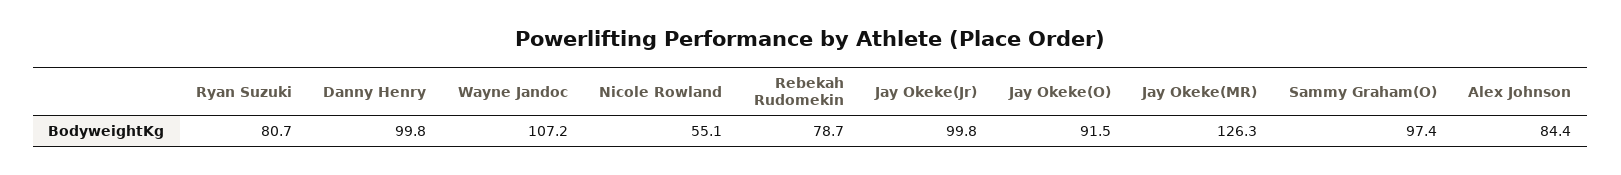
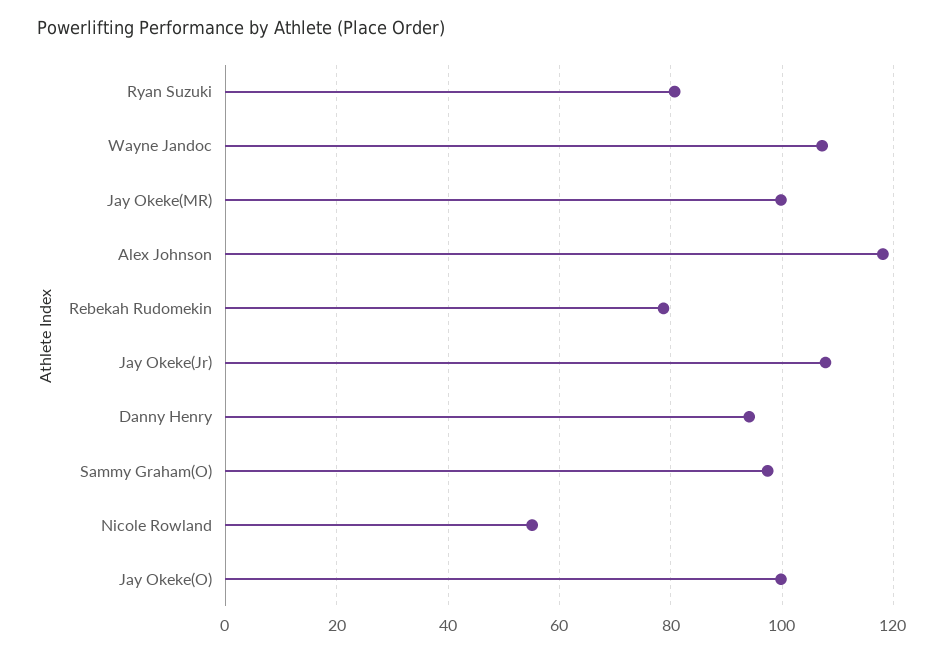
  {
    "Ryan Suzuki": 80.7,
-   "Danny Henry": 99.8,
+   "Danny Henry": 94,
    "Wayne Jandoc": 107.2,
    "Nicole Rowland": 55.1,
    "Rebekah Rudomekin": 78.7,
-   "Jay Okeke(Jr)": 99.8,
+   "Jay Okeke(Jr)": 108,
-   "Jay Okeke(O)": 91.5,
+   "Jay Okeke(O)": 100,
-   "Jay Okeke(MR)": 126.3,
+   "Jay Okeke(MR)": 100,
    "Sammy Graham(O)": 97.4,
-   "Alex Johnson": 84.4
+   "Alex Johnson": 118
  }

